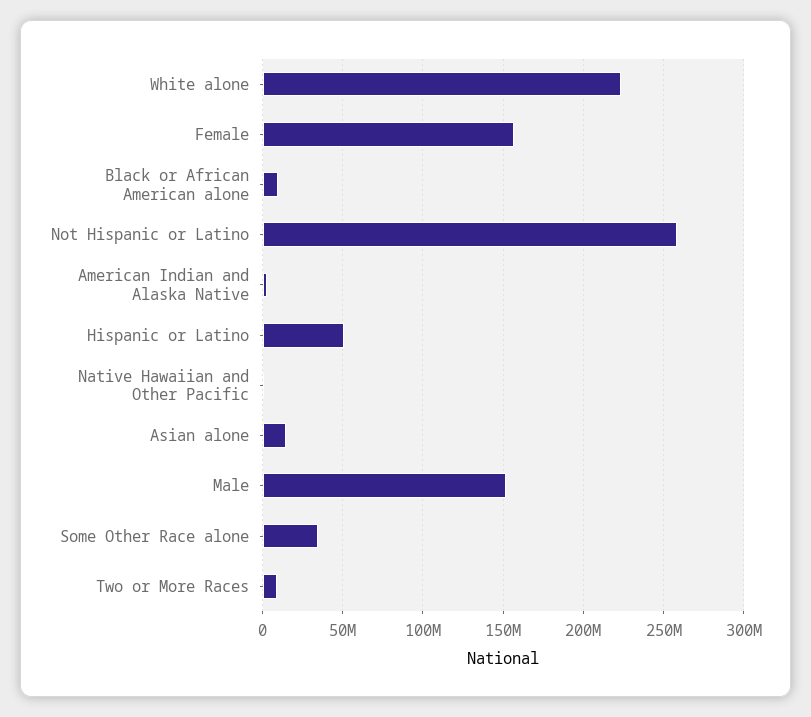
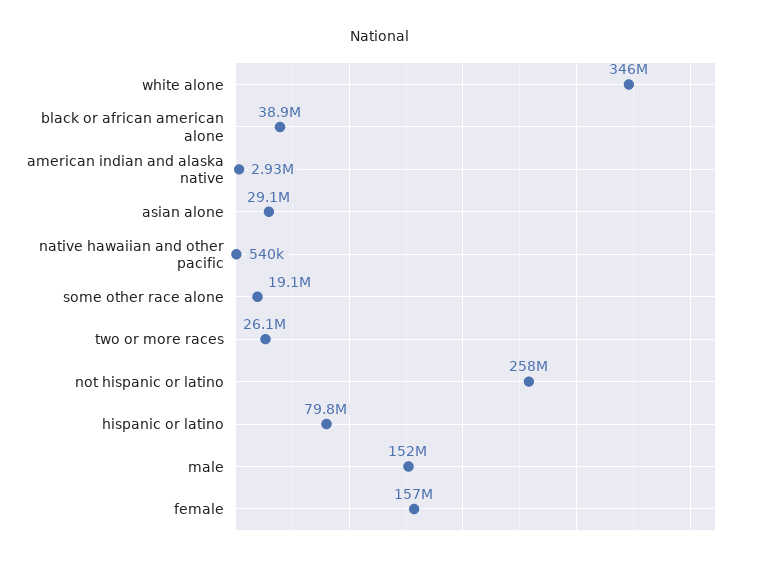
  {
-   "White alone": 225000000,
+   "White alone": 346000000,
    "Female": 157000000,
-   "Black or African American alone": 10000000,
+   "Black or African American alone": 38900000,
    "Not Hispanic or Latino": 258000000,
    "American Indian and Alaska Native": 2930000,
-   "Hispanic or Latino": 50000000,
+   "Hispanic or Latino": 79800000,
    "Native Hawaiian and Other Pacific": 540000,
-   "Asian alone": 15000000,
+   "Asian alone": 29100000,
    "Male": 152000000,
-   "Some Other Race alone": 35000000,
+   "Some Other Race alone": 19100000,
-   "Two or More Races": 10000000
+   "Two or More Races": 26100000
  }

